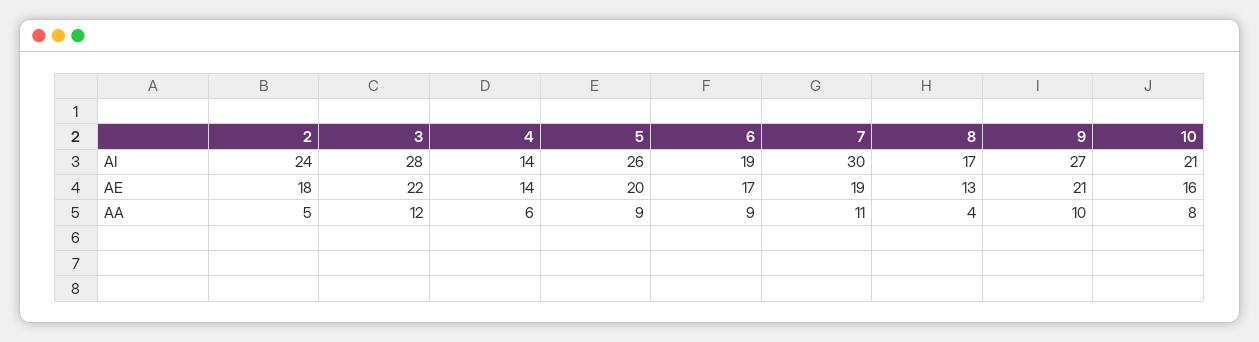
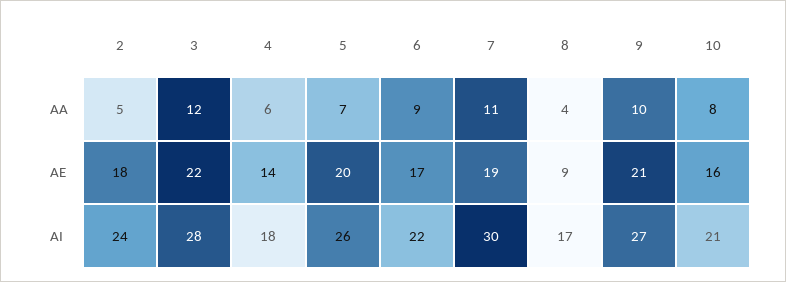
  {
    "2": {
      "AI": 24,
      "AE": 18,
      "AA": 5
    },
    "3": {
      "AI": 28,
      "AE": 22,
      "AA": 12
    },
    "4": {
-     "AI": 14,
+     "AI": 18,
      "AE": 14,
      "AA": 6
    },
    "5": {
      "AI": 26,
      "AE": 20,
-     "AA": 9
+     "AA": 7
    },
    "6": {
-     "AI": 19,
+     "AI": 22,
      "AE": 17,
      "AA": 9
    },
    "7": {
      "AI": 30,
      "AE": 19,
      "AA": 11
    },
    "8": {
      "AI": 17,
-     "AE": 13,
+     "AE": 9,
      "AA": 4
    },
    "9": {
      "AI": 27,
      "AE": 21,
      "AA": 10
    },
    "10": {
      "AI": 21,
      "AE": 16,
      "AA": 8
    }
  }

